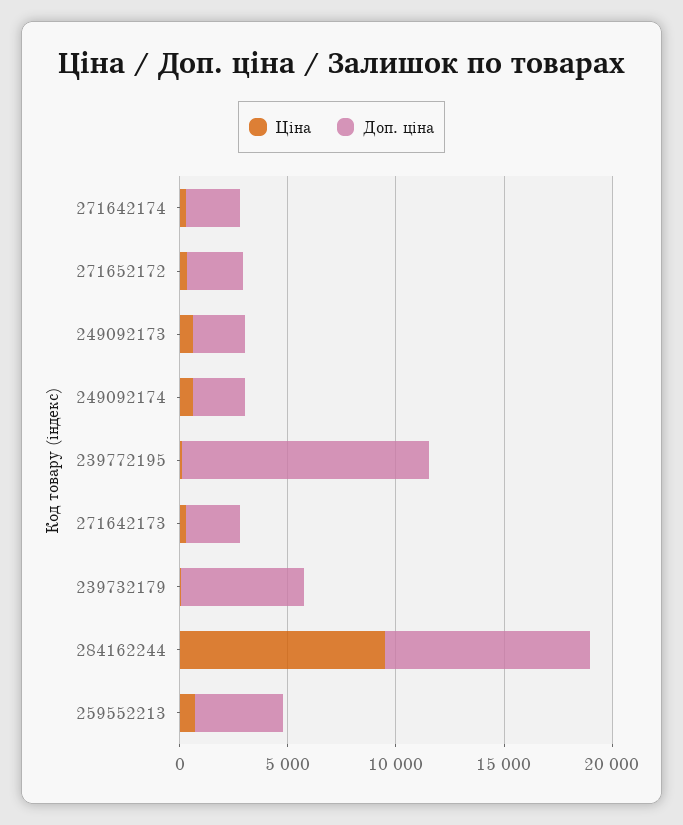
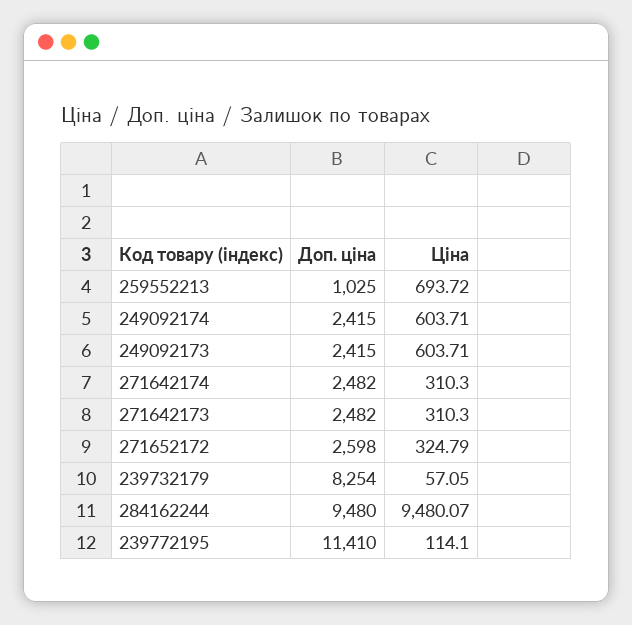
  {
    "Ціна": {
      "271642174": 310.3,
      "271652172": 324.79,
      "249092173": 603.71,
      "249092174": 603.71,
      "239772195": 114.1,
      "271642173": 310.3,
      "239732179": 57.05,
      "284162244": 9480.07,
      "259552213": 693.72
    },
    "Доп. ціна": {
      "271642174": 2482,
      "271652172": 2598,
      "249092173": 2415,
      "249092174": 2415,
      "239772195": 11410,
      "271642173": 2482,
-     "239732179": 6000,
+     "239732179": 8254,
      "284162244": 9480,
-     "259552213": 4000
+     "259552213": 1025
    }
  }

